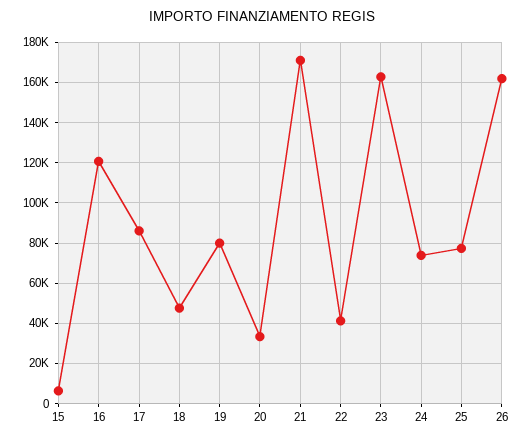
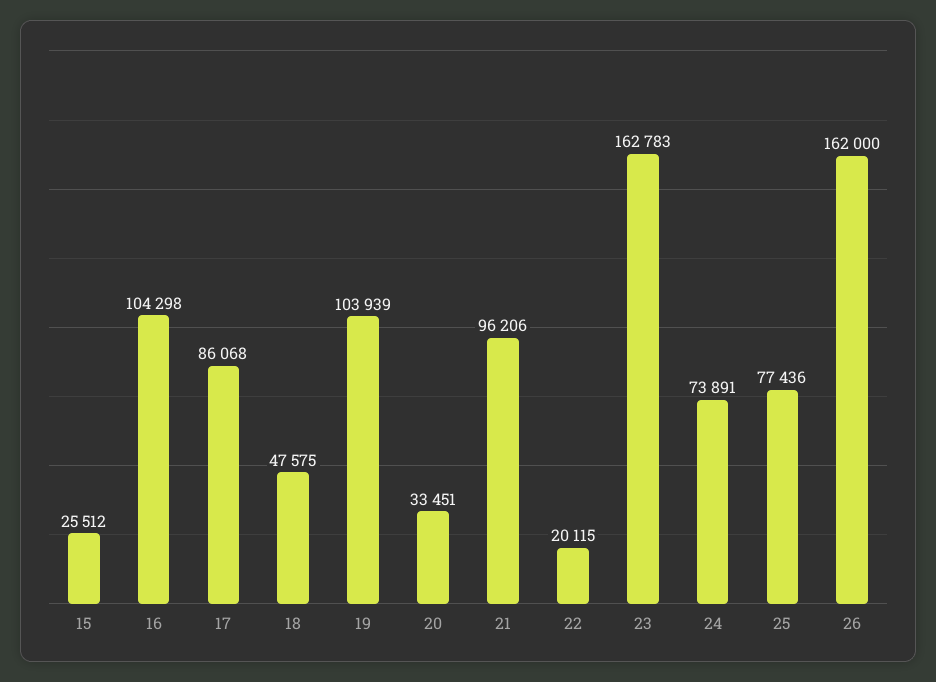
  {
-   "15": 5000,
+   "15": 25512,
-   "16": 120000,
+   "16": 104298,
    "17": 86068,
    "18": 47575,
-   "19": 80000,
+   "19": 103939,
    "20": 33451,
-   "21": 170000,
+   "21": 96206,
-   "22": 40000,
+   "22": 20115,
    "23": 162783,
    "24": 73891,
    "25": 77436,
    "26": 162000
  }

